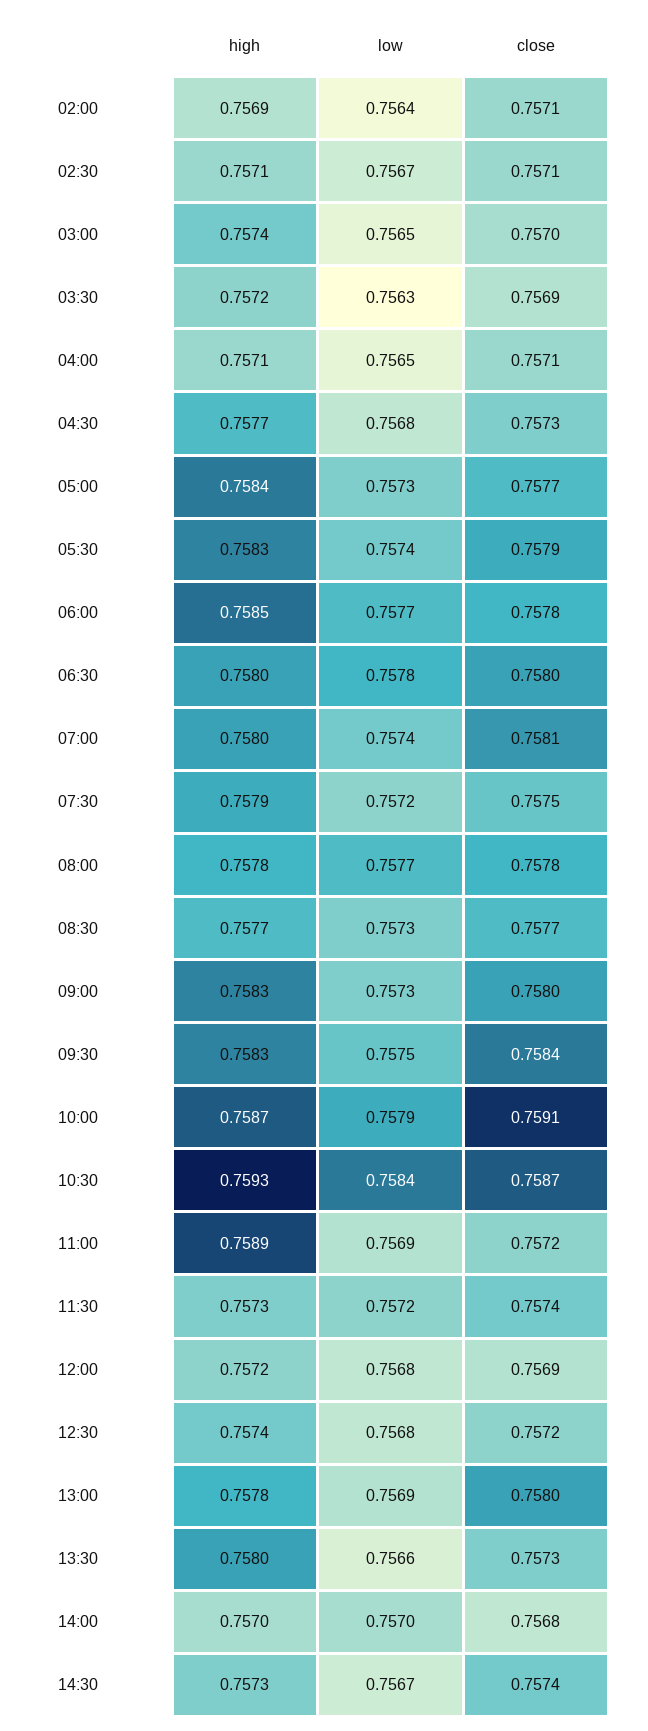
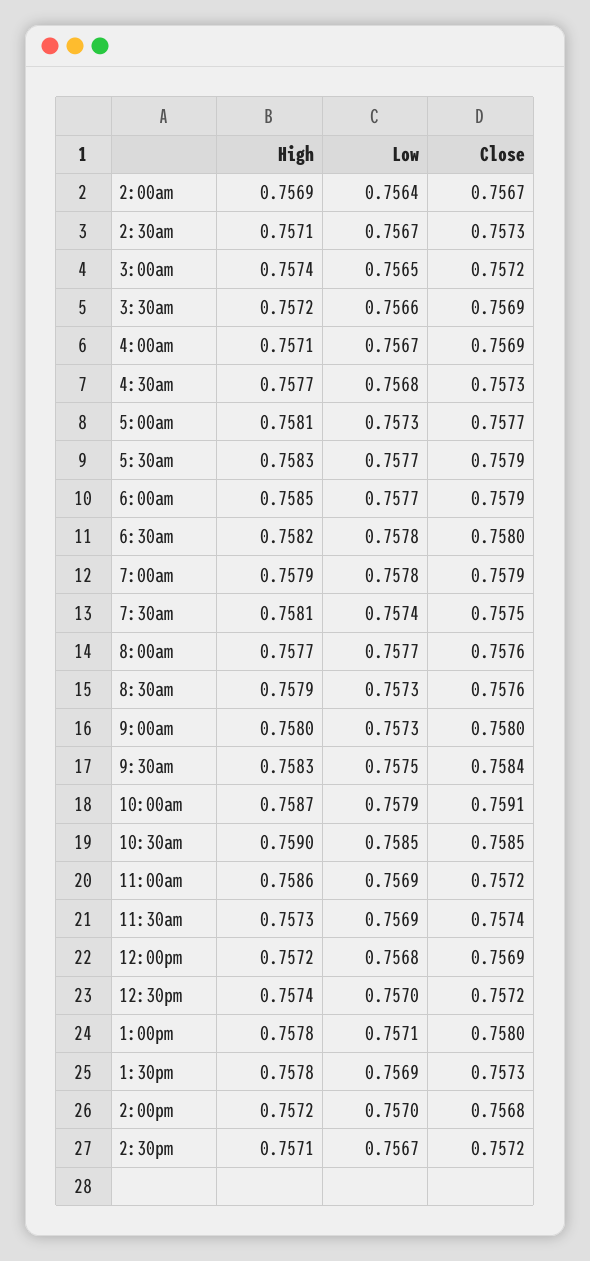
  {
    "high": {
      "02:00": 0.7569,
      "02:30": 0.7571,
      "03:00": 0.7574,
      "03:30": 0.7572,
      "04:00": 0.7571,
      "04:30": 0.7577,
-     "05:00": 0.7584,
+     "05:00": 0.7581,
      "05:30": 0.7583,
      "06:00": 0.7585,
-     "06:30": 0.758,
+     "06:30": 0.7582,
-     "07:00": 0.758,
+     "07:00": 0.7579,
-     "07:30": 0.7579,
+     "07:30": 0.7581,
-     "08:00": 0.7578,
+     "08:00": 0.7577,
-     "08:30": 0.7577,
+     "08:30": 0.7579,
-     "09:00": 0.7583,
+     "09:00": 0.758,
      "09:30": 0.7583,
      "10:00": 0.7587,
-     "10:30": 0.7593,
+     "10:30": 0.759,
-     "11:00": 0.7589,
+     "11:00": 0.7586,
      "11:30": 0.7573,
      "12:00": 0.7572,
      "12:30": 0.7574,
      "13:00": 0.7578,
-     "13:30": 0.758,
+     "13:30": 0.7578,
-     "14:00": 0.757,
+     "14:00": 0.7572,
-     "14:30": 0.7573
+     "14:30": 0.7571
    },
    "low": {
      "02:00": 0.7564,
      "02:30": 0.7567,
      "03:00": 0.7565,
-     "03:30": 0.7563,
+     "03:30": 0.7566,
-     "04:00": 0.7565,
+     "04:00": 0.7567,
      "04:30": 0.7568,
      "05:00": 0.7573,
-     "05:30": 0.7574,
+     "05:30": 0.7577,
      "06:00": 0.7577,
      "06:30": 0.7578,
-     "07:00": 0.7574,
+     "07:00": 0.7578,
-     "07:30": 0.7572,
+     "07:30": 0.7574,
      "08:00": 0.7577,
      "08:30": 0.7573,
      "09:00": 0.7573,
      "09:30": 0.7575,
      "10:00": 0.7579,
-     "10:30": 0.7584,
+     "10:30": 0.7585,
      "11:00": 0.7569,
-     "11:30": 0.7572,
+     "11:30": 0.7569,
      "12:00": 0.7568,
-     "12:30": 0.7568,
+     "12:30": 0.757,
-     "13:00": 0.7569,
+     "13:00": 0.7571,
-     "13:30": 0.7566,
+     "13:30": 0.7569,
      "14:00": 0.757,
      "14:30": 0.7567
    },
    "close": {
-     "02:00": 0.7571,
+     "02:00": 0.7567,
-     "02:30": 0.7571,
+     "02:30": 0.7573,
-     "03:00": 0.757,
+     "03:00": 0.7572,
      "03:30": 0.7569,
-     "04:00": 0.7571,
+     "04:00": 0.7569,
      "04:30": 0.7573,
      "05:00": 0.7577,
      "05:30": 0.7579,
-     "06:00": 0.7578,
+     "06:00": 0.7579,
      "06:30": 0.758,
-     "07:00": 0.7581,
+     "07:00": 0.7579,
      "07:30": 0.7575,
-     "08:00": 0.7578,
+     "08:00": 0.7576,
-     "08:30": 0.7577,
+     "08:30": 0.7576,
      "09:00": 0.758,
      "09:30": 0.7584,
      "10:00": 0.7591,
-     "10:30": 0.7587,
+     "10:30": 0.7585,
      "11:00": 0.7572,
      "11:30": 0.7574,
      "12:00": 0.7569,
      "12:30": 0.7572,
      "13:00": 0.758,
      "13:30": 0.7573,
      "14:00": 0.7568,
-     "14:30": 0.7574
+     "14:30": 0.7572
    }
  }

